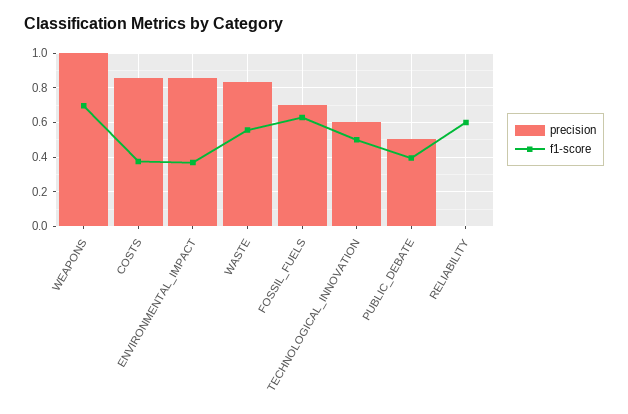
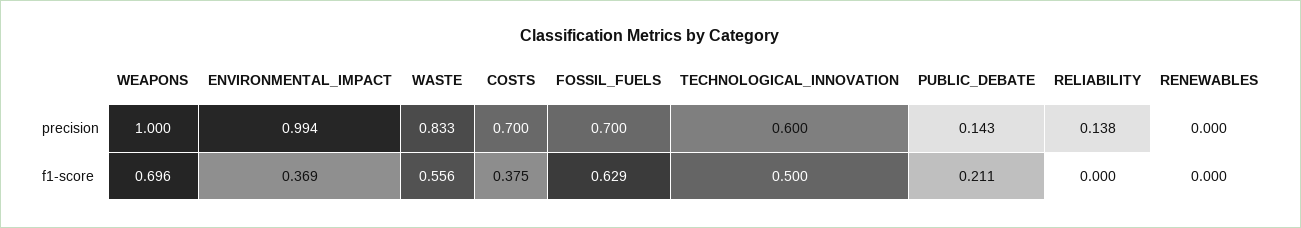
  {
    "precision": {
      "WEAPONS": 1,
-     "COSTS": 0.85,
+     "COSTS": 0.7,
-     "ENVIRONMENTAL_IMPACT": 0.85,
+     "ENVIRONMENTAL_IMPACT": 0.994,
      "WASTE": 0.833,
      "FOSSIL_FUELS": 0.7,
      "TECHNOLOGICAL_INNOVATION": 0.6,
-     "PUBLIC_DEBATE": 0.5,
+     "PUBLIC_DEBATE": 0.143,
-     "RELIABILITY": 0
+     "RELIABILITY": 0.138,
+     "RENEWABLES": 0
    },
    "f1-score": {
      "WEAPONS": 0.696,
      "COSTS": 0.375,
      "ENVIRONMENTAL_IMPACT": 0.369,
      "WASTE": 0.556,
      "FOSSIL_FUELS": 0.629,
      "TECHNOLOGICAL_INNOVATION": 0.5,
-     "PUBLIC_DEBATE": 0.4,
+     "PUBLIC_DEBATE": 0.211,
-     "RELIABILITY": 0.6
+     "RELIABILITY": 0,
+     "RENEWABLES": 0
    }
  }

